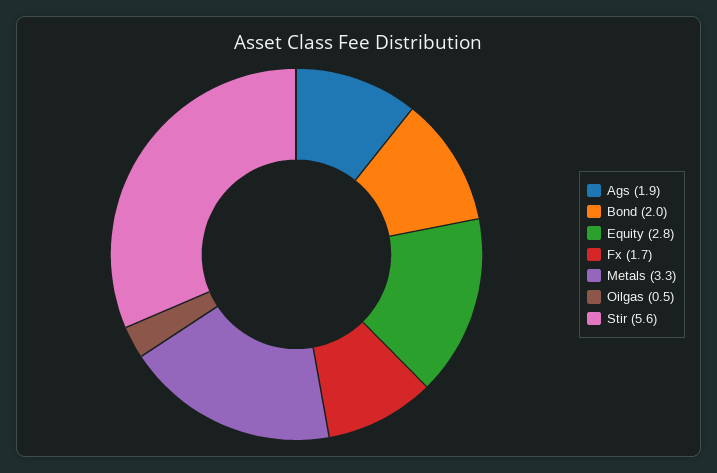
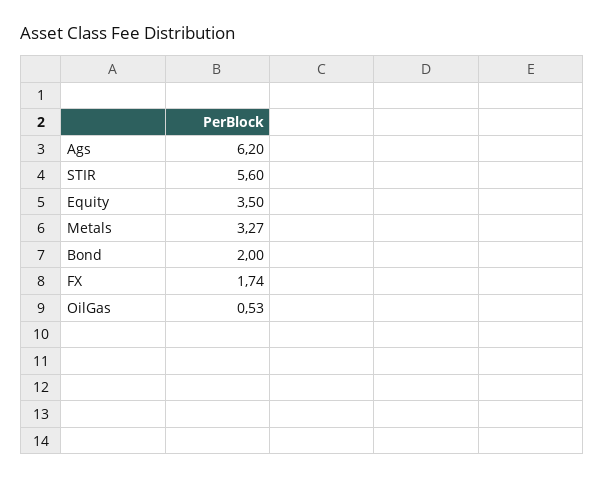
  {
-   "Ags": 1.9,
+   "Ags": 6.2,
    "Bond": 2,
-   "Equity": 2.8,
+   "Equity": 3.5,
    "Fx": 1.74,
    "Metals": 3.27,
    "Oilgas": 0.53,
    "Stir": 5.6
  }

